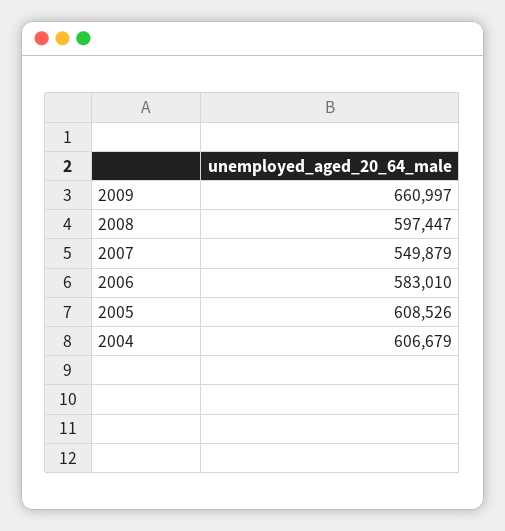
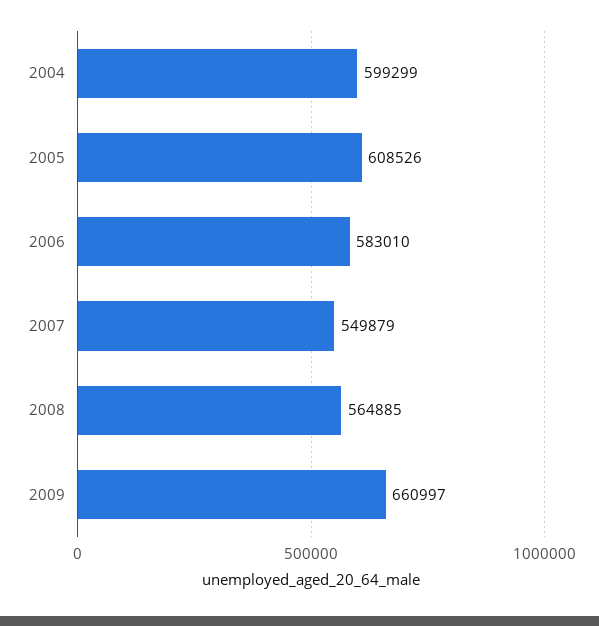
  {
    "2009": 660997,
-   "2008": 597447,
+   "2008": 564885,
    "2007": 549879,
    "2006": 583010,
    "2005": 608526,
-   "2004": 606679
+   "2004": 599299
  }

